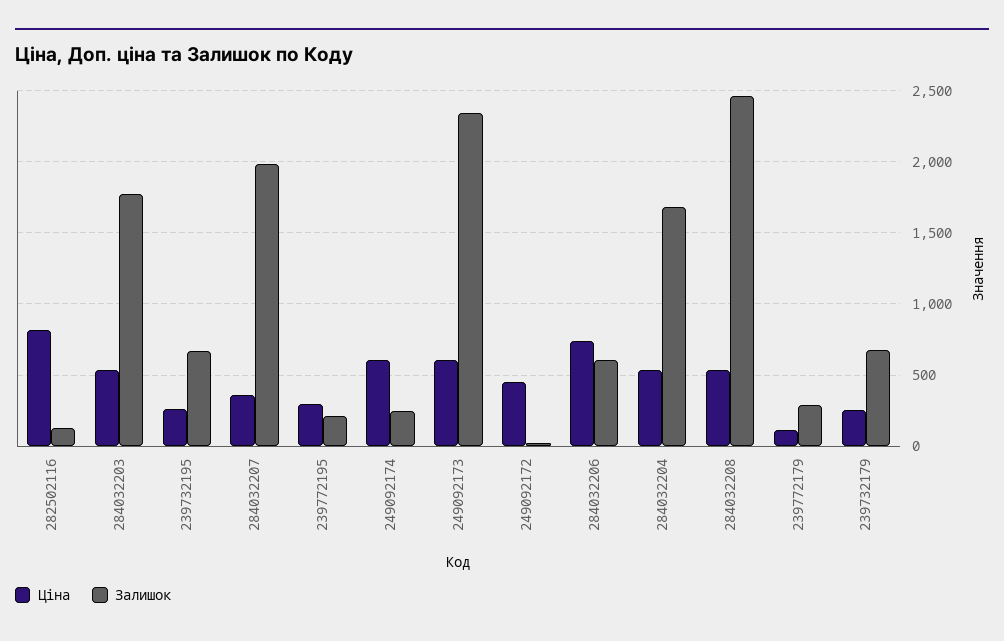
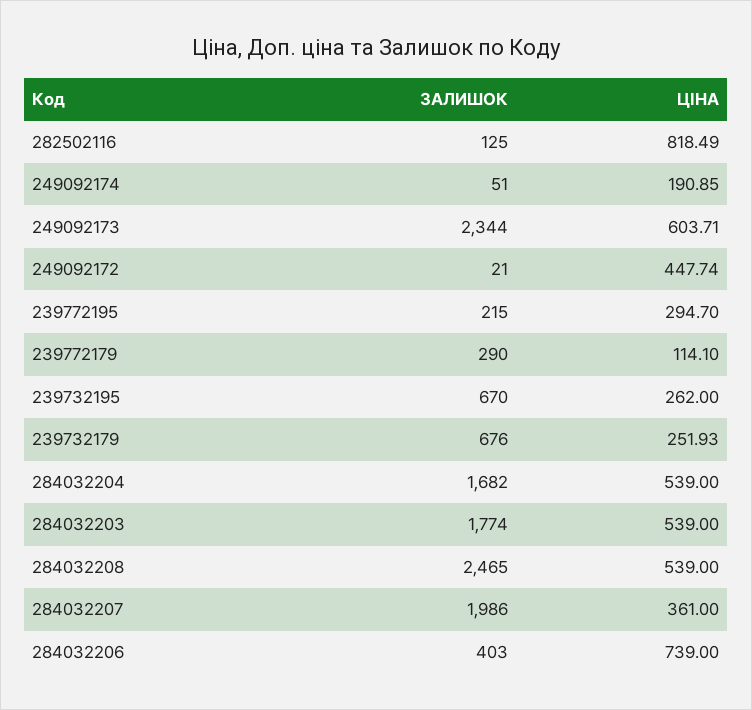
  {
    "Ціна": {
      "282502116": 818.49,
      "284032203": 539,
      "239732195": 262,
      "284032207": 361,
      "239772195": 294.7,
-     "249092174": 600,
+     "249092174": 190.85,
      "249092173": 603.71,
      "249092172": 447.74,
      "284032206": 739,
      "284032204": 539,
      "284032208": 539,
      "239772179": 114.1,
      "239732179": 251.93
    },
    "Залишок": {
      "282502116": 125,
      "284032203": 1774,
      "239732195": 670,
      "284032207": 1986,
      "239772195": 215,
-     "249092174": 250,
+     "249092174": 51,
      "249092173": 2344,
      "249092172": 21,
-     "284032206": 600,
+     "284032206": 403,
      "284032204": 1682,
      "284032208": 2465,
      "239772179": 290,
      "239732179": 676
    }
  }

